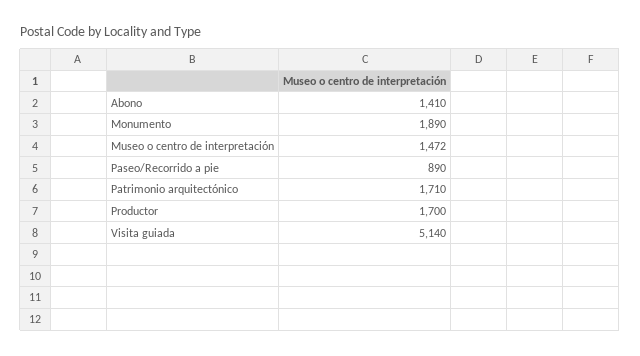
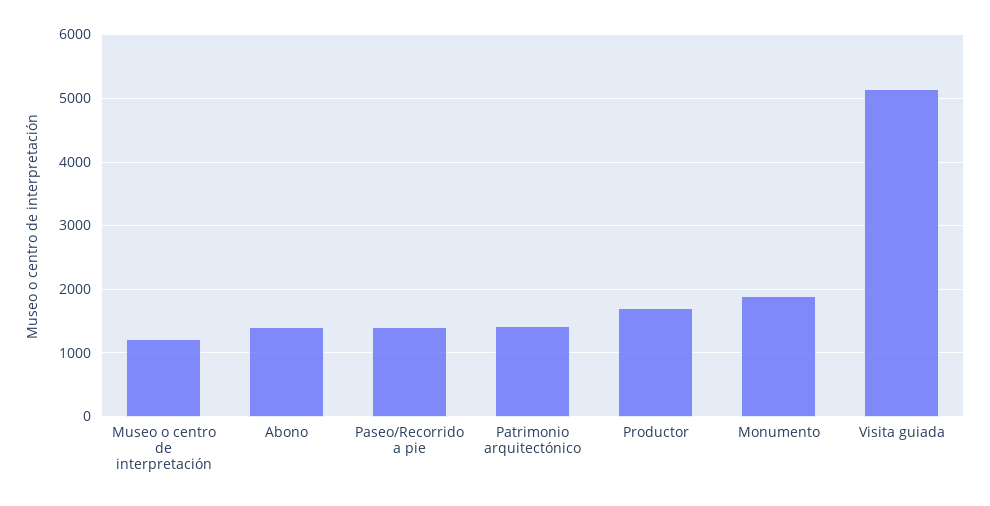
  {
    "Abono": 1410,
    "Monumento": 1890,
-   "Museo o centro de interpretación": 1472,
+   "Museo o centro de interpretación": 1200,
-   "Paseo/Recorrido a pie": 890,
+   "Paseo/Recorrido a pie": 1400,
-   "Patrimonio arquitectónico": 1710,
+   "Patrimonio arquitectónico": 1400,
    "Productor": 1700,
    "Visita guiada": 5140
  }

